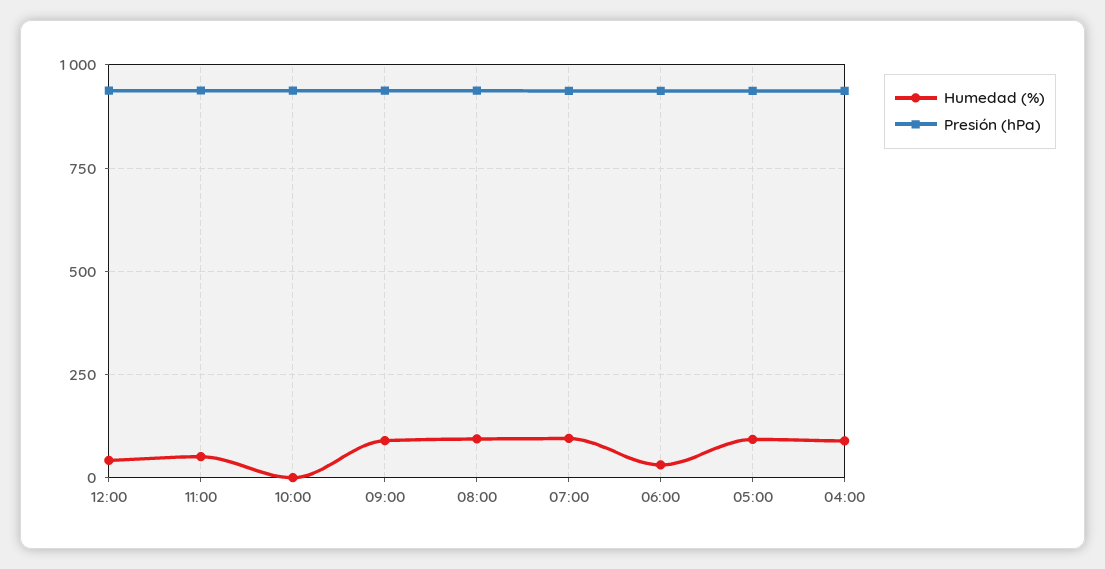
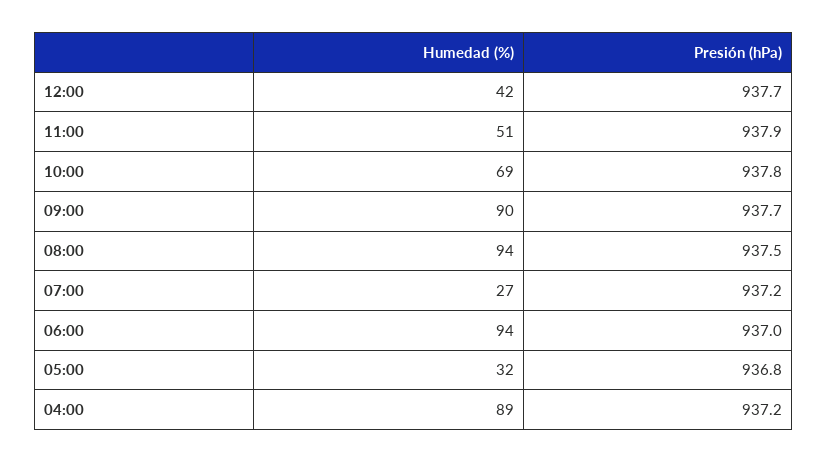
  {
    "Humedad (%)": {
      "12:00": 42,
      "11:00": 51,
-     "10:00": 0,
+     "10:00": 69,
      "09:00": 90,
      "08:00": 94,
-     "07:00": 100,
+     "07:00": 27,
-     "06:00": 25,
+     "06:00": 94,
-     "05:00": 100,
+     "05:00": 32,
      "04:00": 89
    },
    "Presión (hPa)": {
      "12:00": 937.7,
      "11:00": 937.9,
      "10:00": 937.8,
      "09:00": 937.7,
      "08:00": 937.5,
      "07:00": 937.2,
      "06:00": 937,
      "05:00": 936.8,
      "04:00": 937.2
    }
  }

